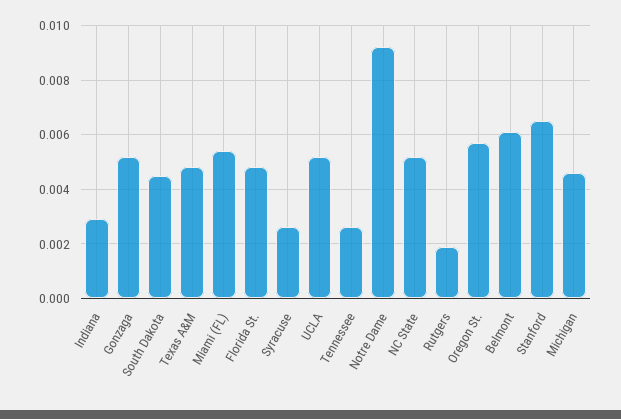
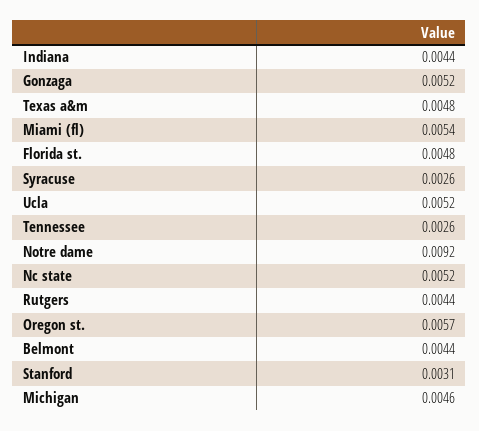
  {
-   "Indiana": 0.003,
+   "Indiana": 0.0044,
    "Gonzaga": 0.0052,
-   "South Dakota": 0.0045,
    "Texas A&M": 0.0048,
    "Miami (FL)": 0.0054,
    "Florida St.": 0.0048,
    "Syracuse": 0.0026,
    "UCLA": 0.0052,
    "Tennessee": 0.0026,
    "Notre Dame": 0.0092,
    "NC State": 0.0052,
-   "Rutgers": 0.002,
+   "Rutgers": 0.0044,
    "Oregon St.": 0.0057,
-   "Belmont": 0.006,
+   "Belmont": 0.0044,
-   "Stanford": 0.0065,
+   "Stanford": 0.0031,
    "Michigan": 0.0046
  }

